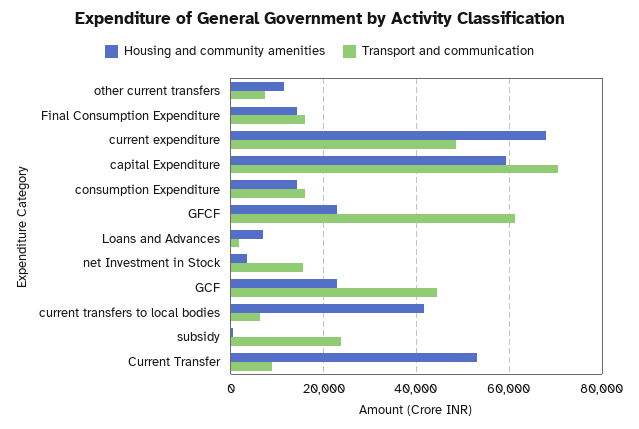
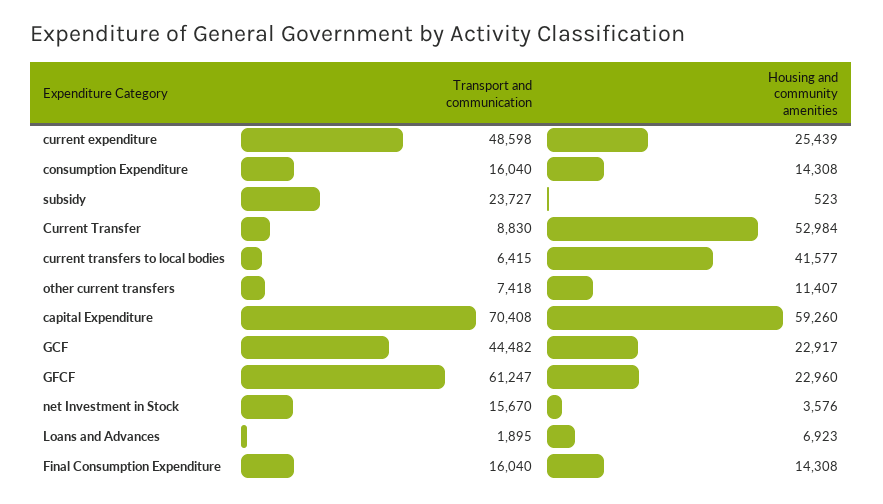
  {
    "Housing and community amenities": {
      "other current transfers": 11407,
      "Final Consumption Expenditure": 14308,
-     "current expenditure": 68000,
+     "current expenditure": 25439,
      "capital Expenditure": 59260,
      "consumption Expenditure": 14308,
      "GFCF": 22960,
      "Loans and Advances": 6923,
      "net Investment in Stock": 3576,
      "GCF": 22917,
      "current transfers to local bodies": 41577,
      "subsidy": 523,
      "Current Transfer": 52984
    },
    "Transport and communication": {
      "other current transfers": 7418,
      "Final Consumption Expenditure": 16040,
      "current expenditure": 48598,
      "capital Expenditure": 70408,
      "consumption Expenditure": 16040,
      "GFCF": 61247,
      "Loans and Advances": 1895,
      "net Investment in Stock": 15670,
      "GCF": 44482,
      "current transfers to local bodies": 6415,
      "subsidy": 23727,
      "Current Transfer": 8830
    }
  }

